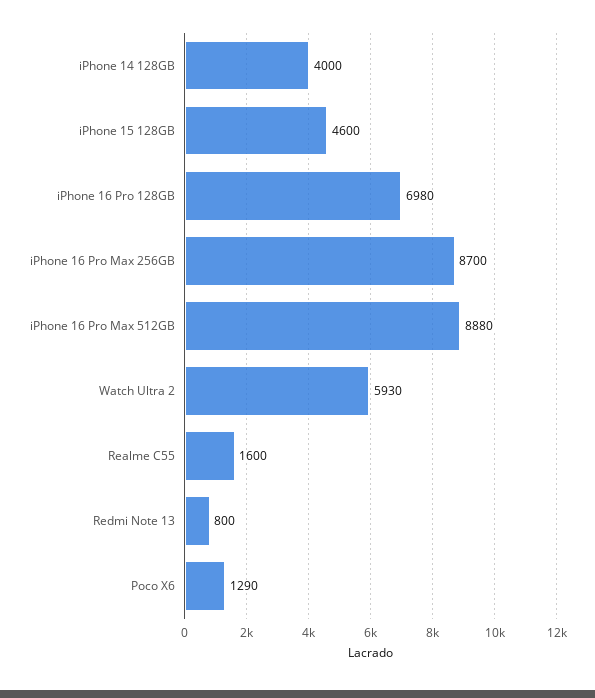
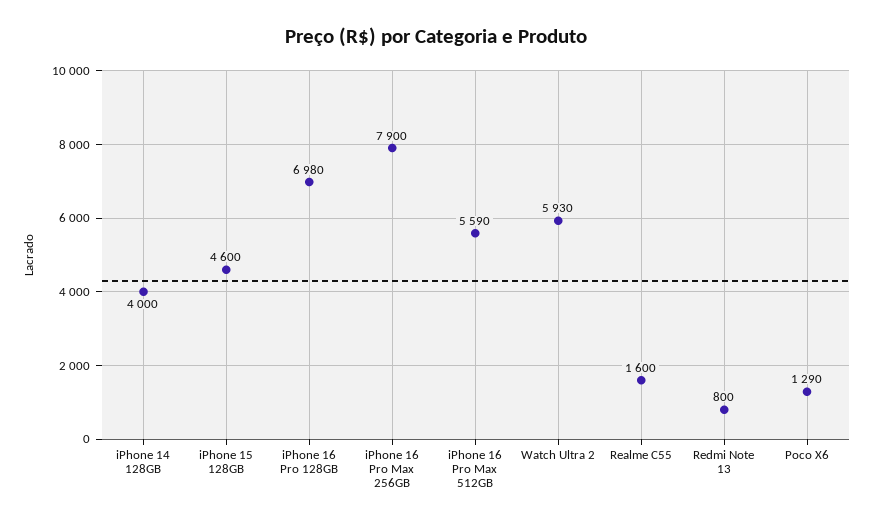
  {
    "iPhone 14 128GB": 4000,
    "iPhone 15 128GB": 4600,
    "iPhone 16 Pro 128GB": 6980,
-   "iPhone 16 Pro Max 256GB": 8700,
+   "iPhone 16 Pro Max 256GB": 7900,
-   "iPhone 16 Pro Max 512GB": 8880,
+   "iPhone 16 Pro Max 512GB": 5590,
    "Watch Ultra 2": 5930,
    "Realme C55": 1600,
    "Redmi Note 13": 800,
    "Poco X6": 1290
  }

